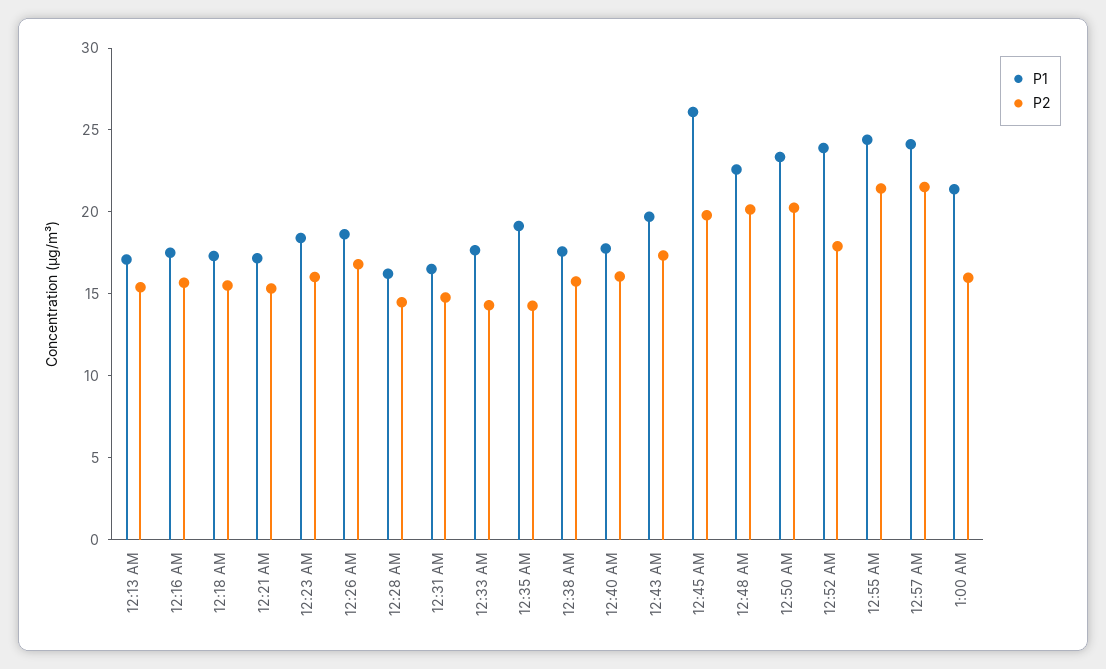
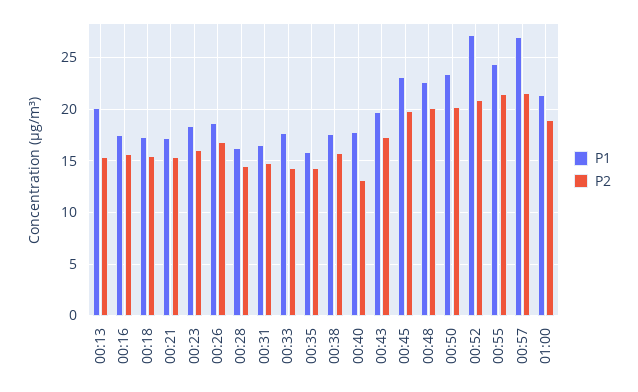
  {
    "P1": {
-     "12:13 AM": 17,
+     "12:13 AM": 20,
      "12:16 AM": 18,
      "12:18 AM": 17,
      "12:21 AM": 17,
      "12:23 AM": 18,
      "12:26 AM": 19,
      "12:28 AM": 16,
      "12:31 AM": 17,
      "12:33 AM": 18,
-     "12:35 AM": 19,
+     "12:35 AM": 16,
      "12:38 AM": 18,
      "12:40 AM": 18,
      "12:43 AM": 20,
-     "12:45 AM": 26,
+     "12:45 AM": 23,
      "12:48 AM": 23,
      "12:50 AM": 23,
-     "12:52 AM": 24,
+     "12:52 AM": 27,
      "12:55 AM": 24,
-     "12:57 AM": 24,
+     "12:57 AM": 27,
      "1:00 AM": 21
    },
    "P2": {
      "12:13 AM": 15,
      "12:16 AM": 16,
      "12:18 AM": 16,
      "12:21 AM": 15,
      "12:23 AM": 16,
      "12:26 AM": 17,
      "12:28 AM": 14,
      "12:31 AM": 15,
      "12:33 AM": 14,
      "12:35 AM": 14,
      "12:38 AM": 16,
-     "12:40 AM": 16,
+     "12:40 AM": 13,
      "12:43 AM": 17,
      "12:45 AM": 20,
      "12:48 AM": 20,
      "12:50 AM": 20,
-     "12:52 AM": 18,
+     "12:52 AM": 21,
      "12:55 AM": 21,
      "12:57 AM": 22,
-     "1:00 AM": 16
+     "1:00 AM": 19
    }
  }

